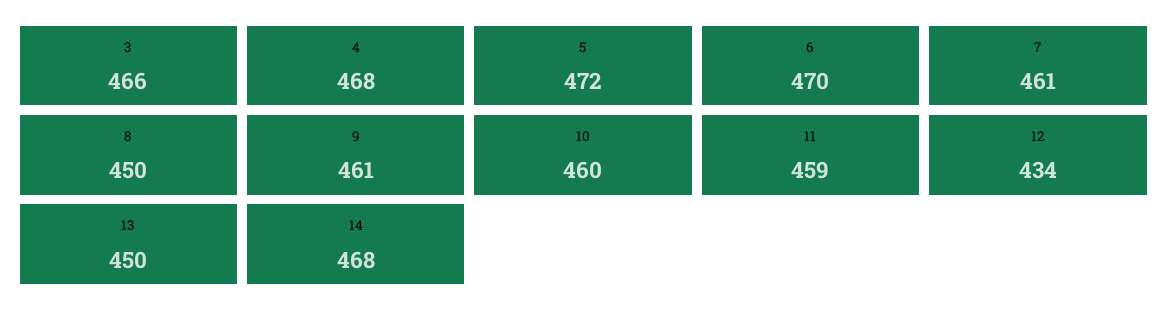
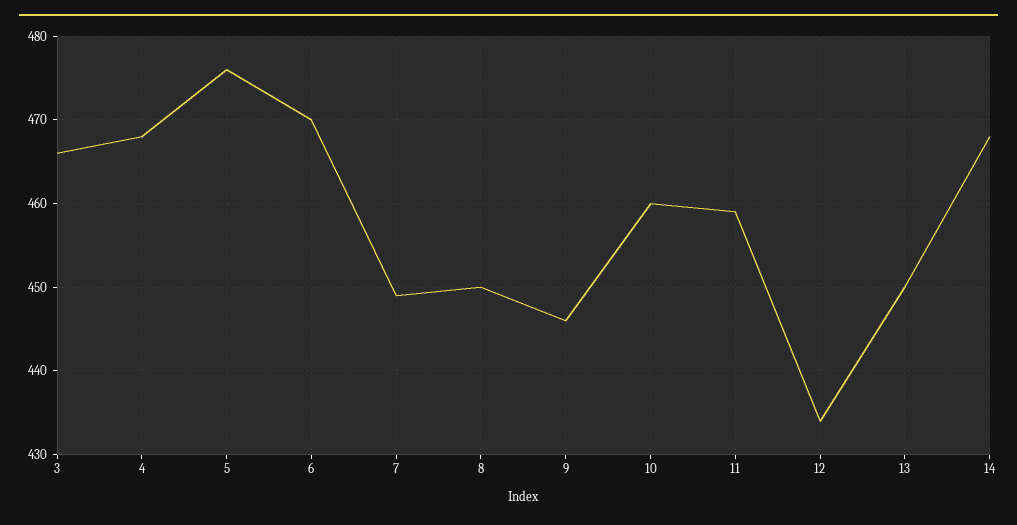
  {
    "3": 466,
    "4": 468,
-   "5": 472,
+   "5": 476,
    "6": 470,
-   "7": 461,
+   "7": 449,
    "8": 450,
-   "9": 461,
+   "9": 446,
    "10": 460,
    "11": 459,
    "12": 434,
    "13": 450,
    "14": 468
  }

